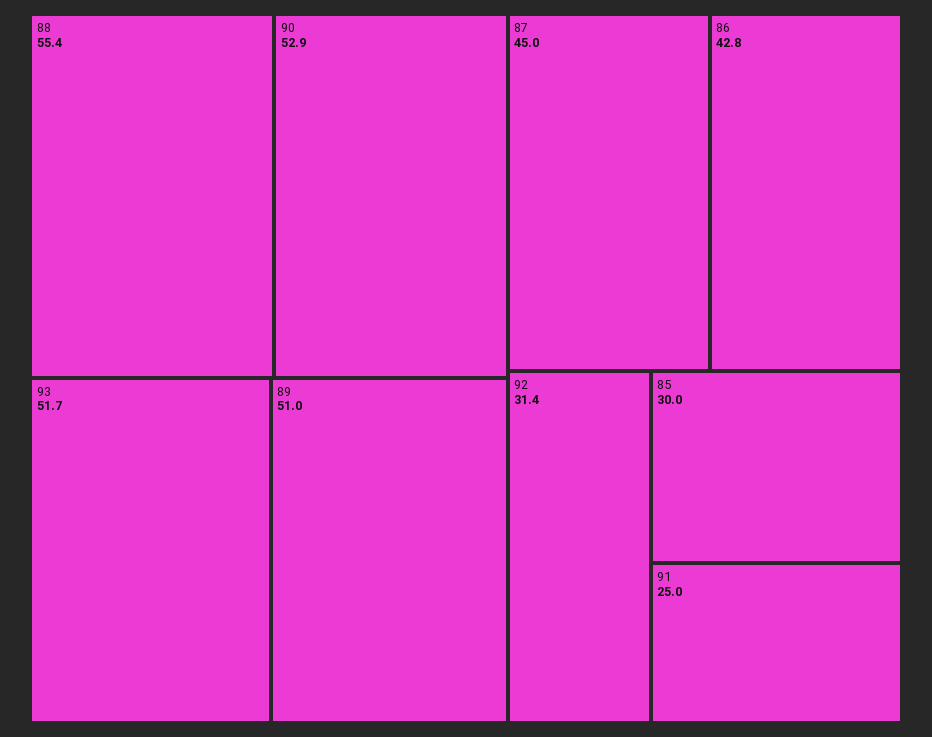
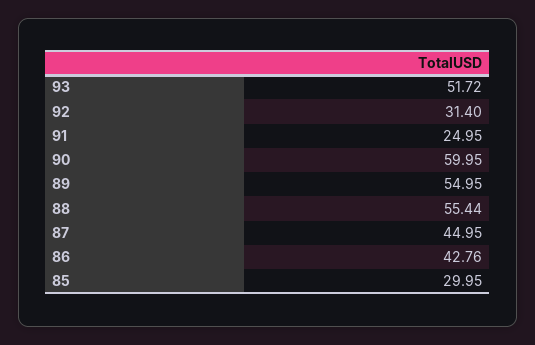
  {
    "88": 55.44,
-   "90": 52.9,
+   "90": 59.95,
    "93": 51.72,
-   "89": 51,
+   "89": 54.95,
    "87": 44.95,
    "86": 42.76,
    "92": 31.4,
    "85": 29.95,
    "91": 24.95
  }

